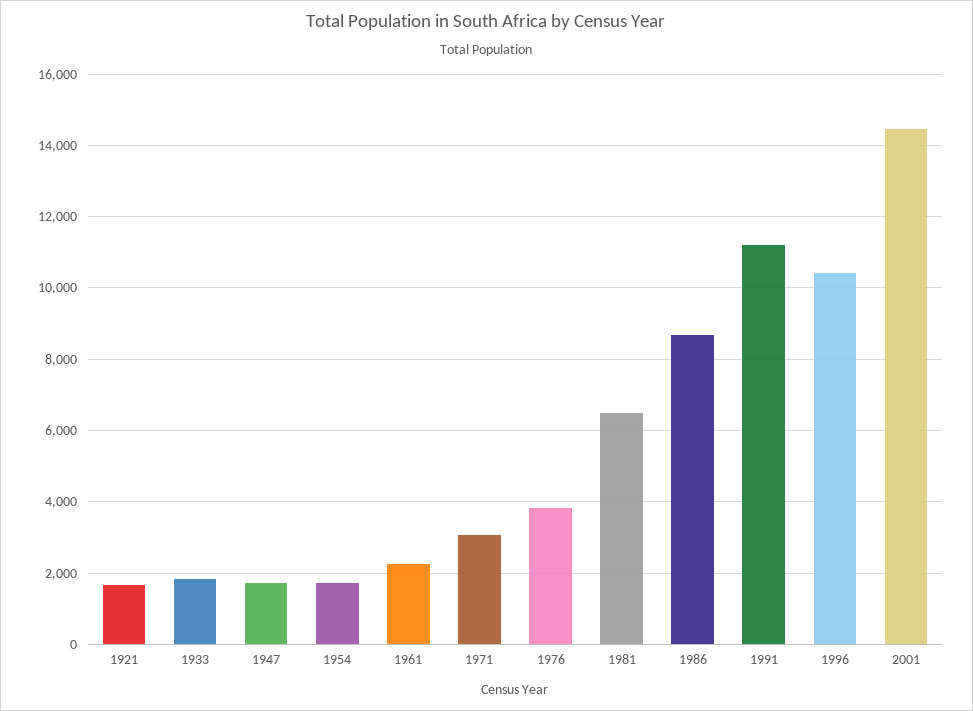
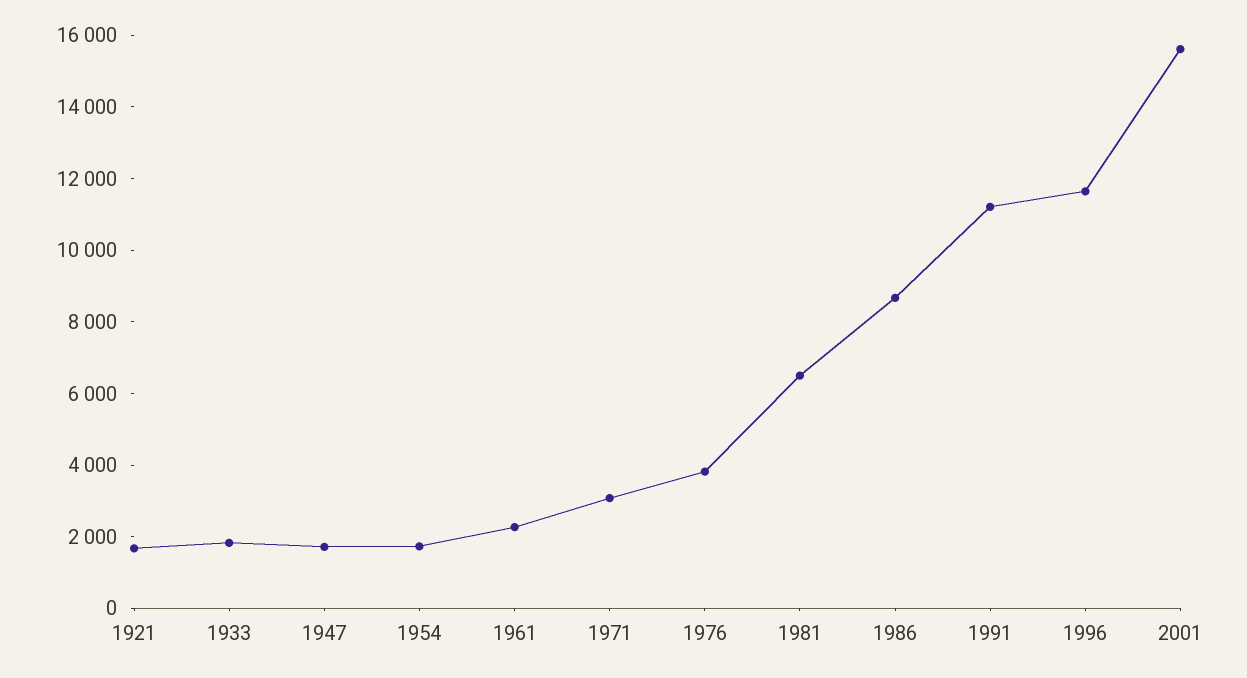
  {
    "1921": 1600,
    "1933": 1800,
    "1947": 1800,
    "1954": 1800,
    "1961": 2200,
    "1971": 3000,
    "1976": 3800,
    "1981": 6400,
    "1986": 8600,
    "1991": 11200,
-   "1996": 10400,
+   "1996": 11500,
-   "2001": 14400
+   "2001": 15500
  }

